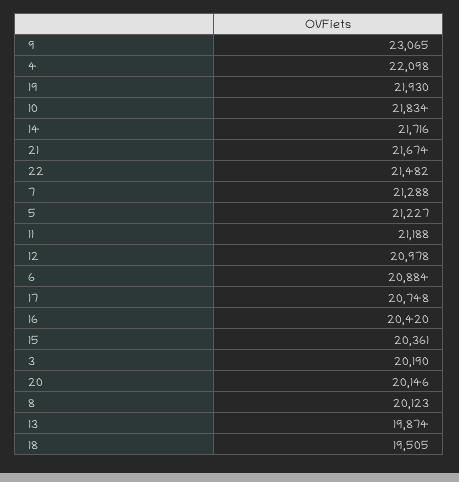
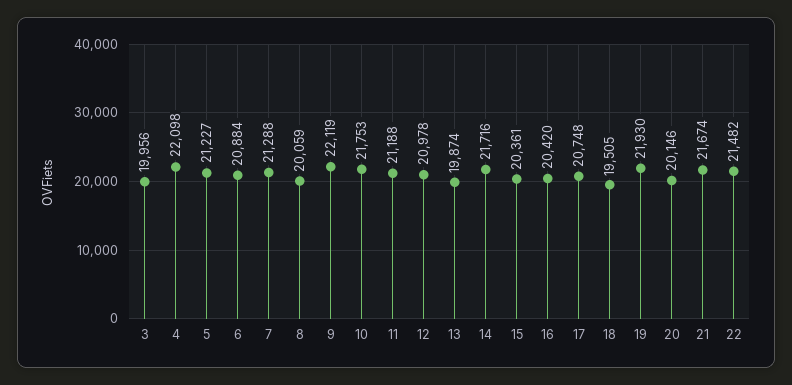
  {
-   "9": 23065,
+   "9": 22119,
    "4": 22098,
    "19": 21930,
-   "10": 21834,
+   "10": 21753,
    "14": 21716,
    "21": 21674,
    "22": 21482,
    "7": 21288,
    "5": 21227,
    "11": 21188,
    "12": 20978,
    "6": 20884,
    "17": 20748,
    "16": 20420,
    "15": 20361,
-   "3": 20190,
+   "3": 19956,
    "20": 20146,
-   "8": 20123,
+   "8": 20059,
    "13": 19874,
    "18": 19505
  }

